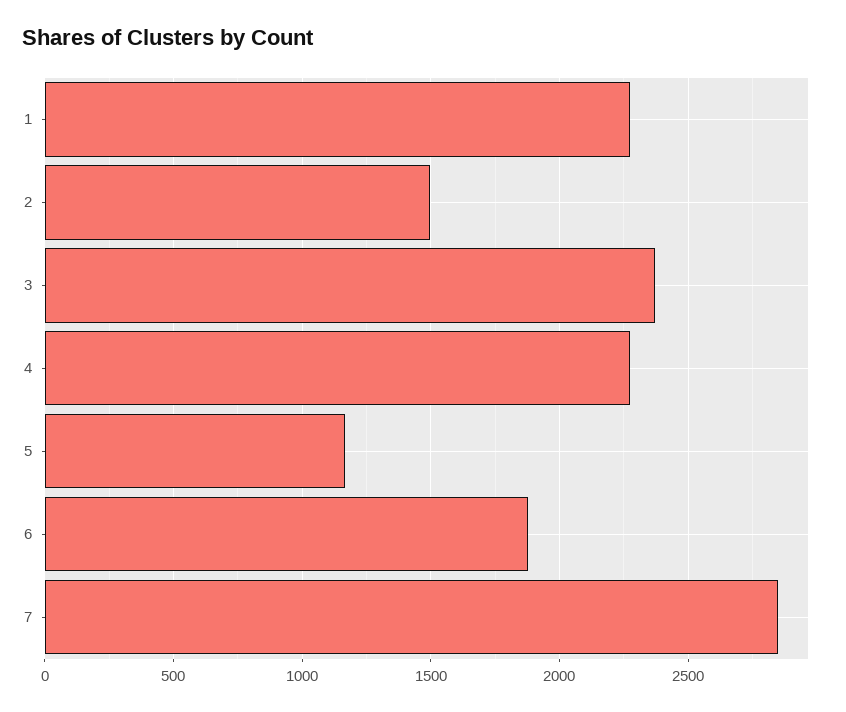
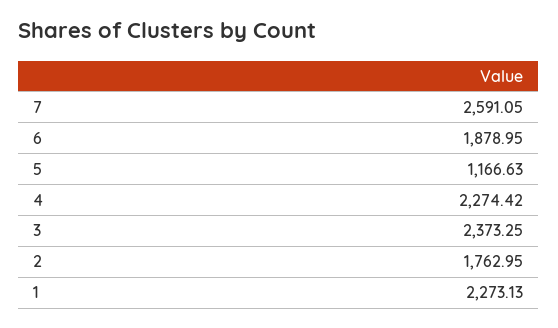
  {
    "1": 2273.13,
-   "2": 1500,
+   "2": 1762.95,
    "3": 2373.25,
    "4": 2274.42,
    "5": 1166.63,
    "6": 1878.95,
-   "7": 2850
+   "7": 2591.05
  }

